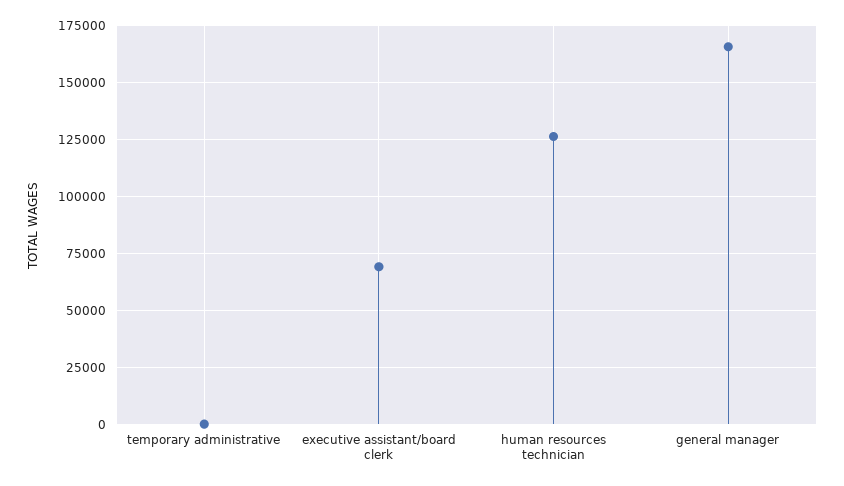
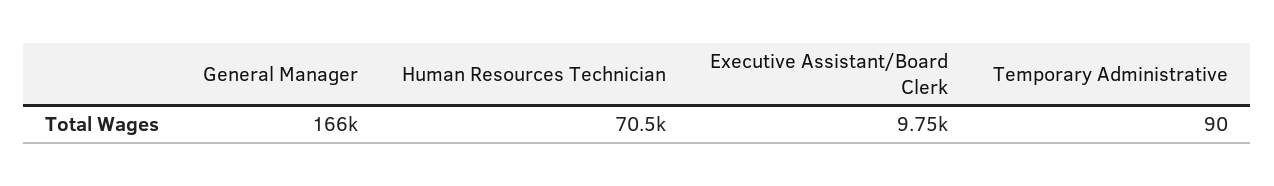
  {
    "temporary administrative": 90,
-   "executive assistant/board clerk": 70000,
+   "executive assistant/board clerk": 9750,
-   "human resources technician": 125000,
+   "human resources technician": 70500,
    "general manager": 166000
  }

